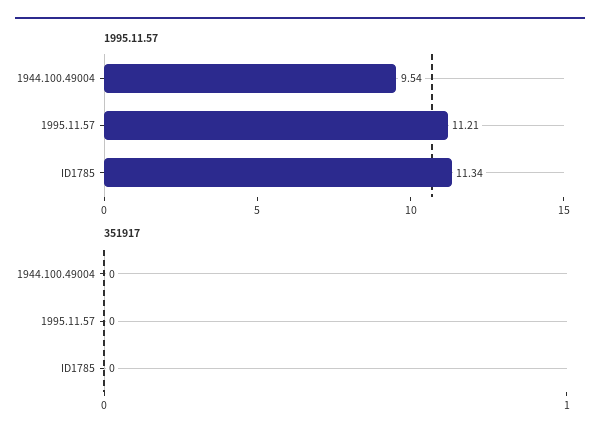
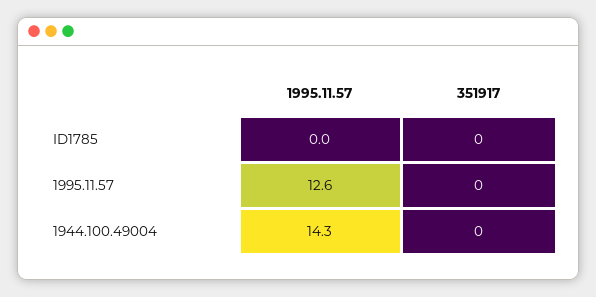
  {
    "1995.11.57": {
-     "1944.100.49004": 9.54,
+     "1944.100.49004": 14.3,
-     "1995.11.57": 11.21,
+     "1995.11.57": 12.6,
-     "ID1785": 11.34
+     "ID1785": 0
    },
    "351917": {
      "1944.100.49004": 0,
      "1995.11.57": 0,
      "ID1785": 0
    }
  }

